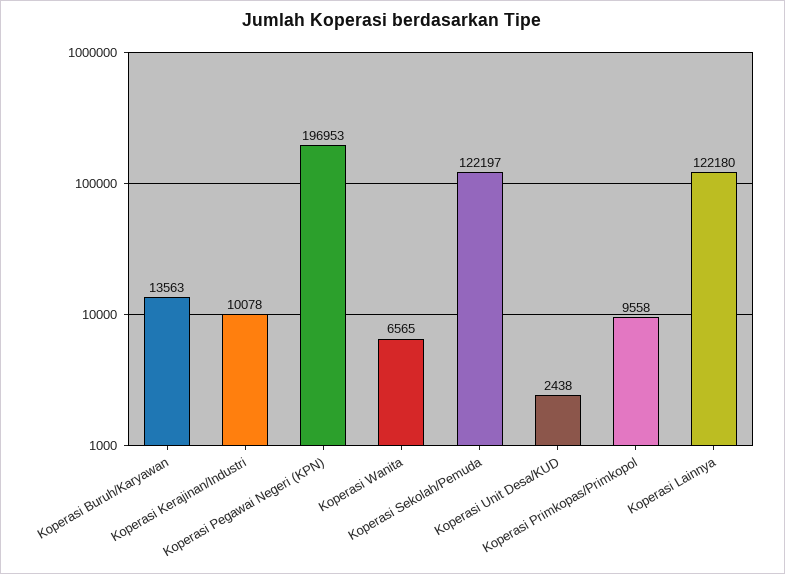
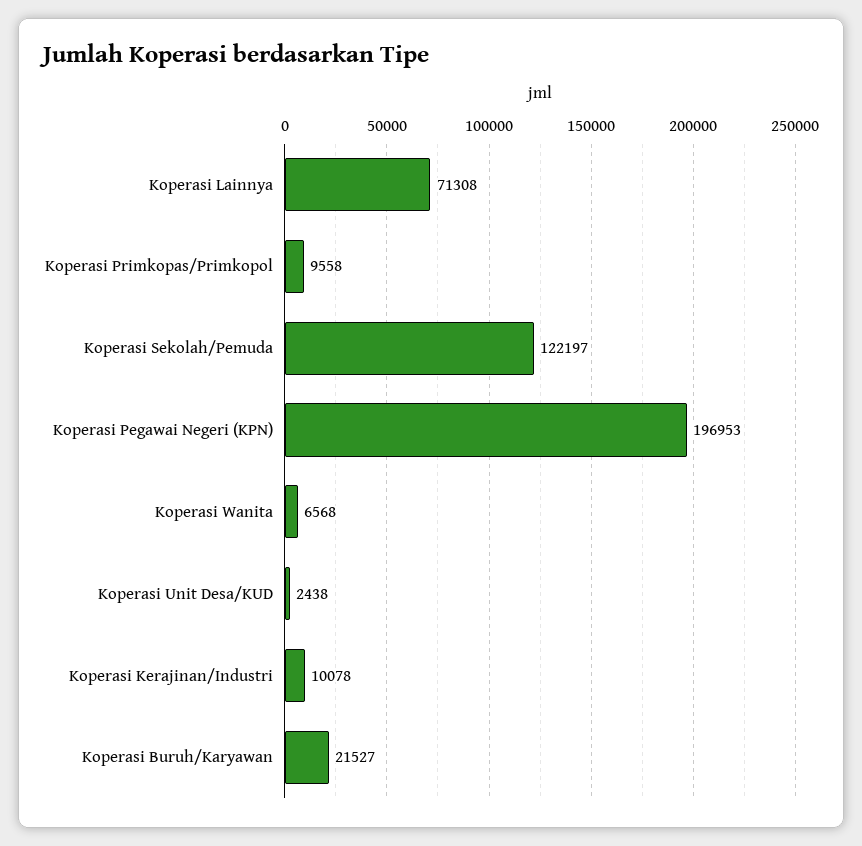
  {
-   "Koperasi Buruh/Karyawan": 13563,
+   "Koperasi Buruh/Karyawan": 21527,
    "Koperasi Kerajinan/Industri": 10078,
    "Koperasi Pegawai Negeri (KPN)": 196953,
-   "Koperasi Wanita": 6565,
+   "Koperasi Wanita": 6568,
    "Koperasi Sekolah/Pemuda": 122197,
    "Koperasi Unit Desa/KUD": 2438,
    "Koperasi Primkopas/Primkopol": 9558,
-   "Koperasi Lainnya": 122180
+   "Koperasi Lainnya": 71308
  }

